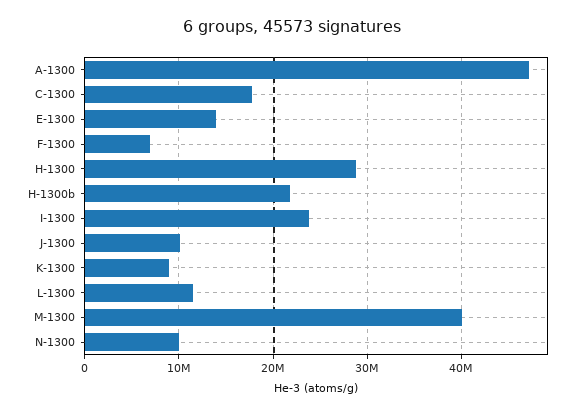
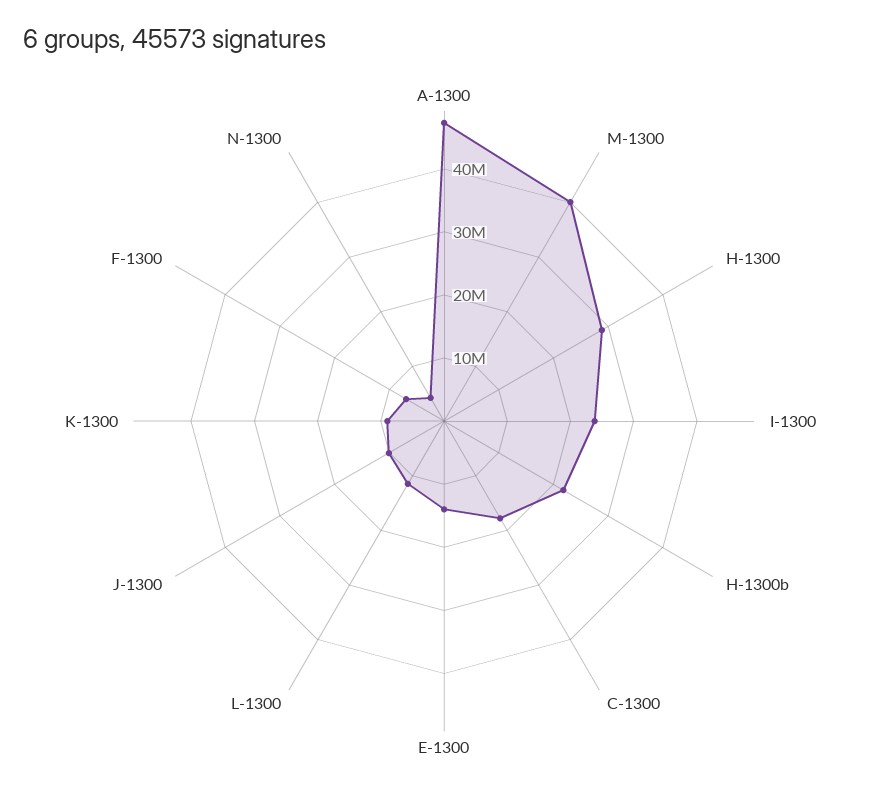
  {
    "A-1300": 47000000,
    "C-1300": 18000000,
    "E-1300": 14000000,
    "F-1300": 7000000,
    "H-1300": 29000000,
    "H-1300b": 22000000,
    "I-1300": 24000000,
    "J-1300": 10000000,
    "K-1300": 9000000,
    "L-1300": 11000000,
    "M-1300": 40000000,
-   "N-1300": 10000000
+   "N-1300": 4000000
  }

